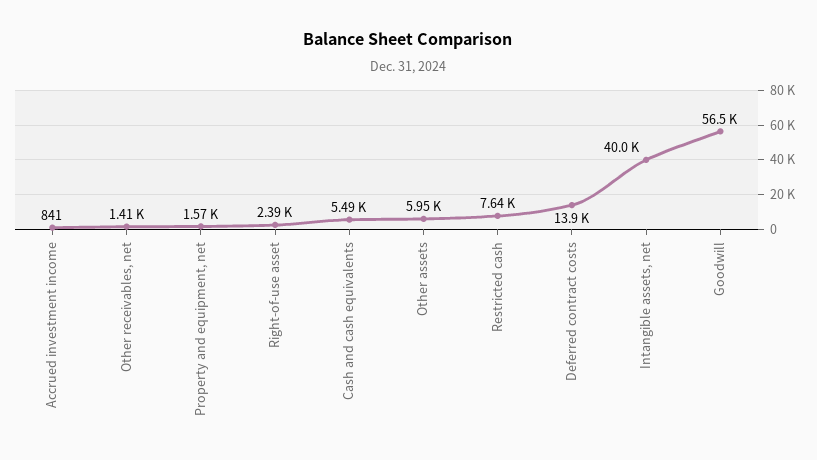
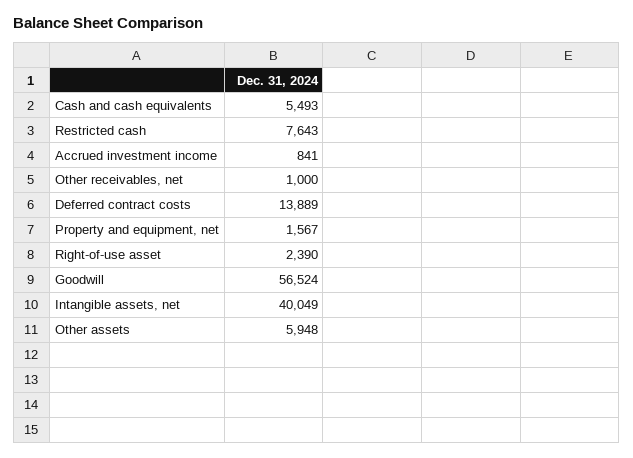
  {
    "Accrued investment income": 841,
-   "Other receivables, net": 1410,
+   "Other receivables, net": 1000,
    "Property and equipment, net": 1567,
    "Right-of-use asset": 2390,
    "Cash and cash equivalents": 5493,
    "Other assets": 5948,
    "Restricted cash": 7643,
    "Deferred contract costs": 13889,
    "Intangible assets, net": 40049,
    "Goodwill": 56524
  }

